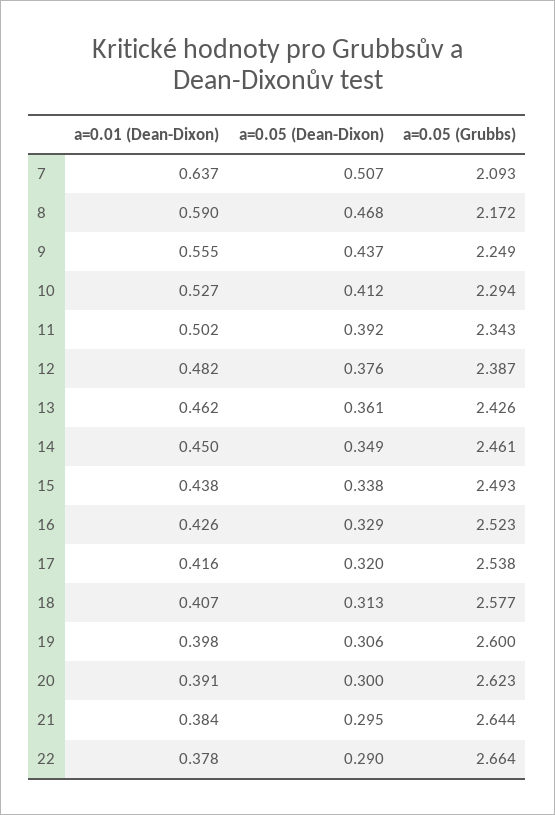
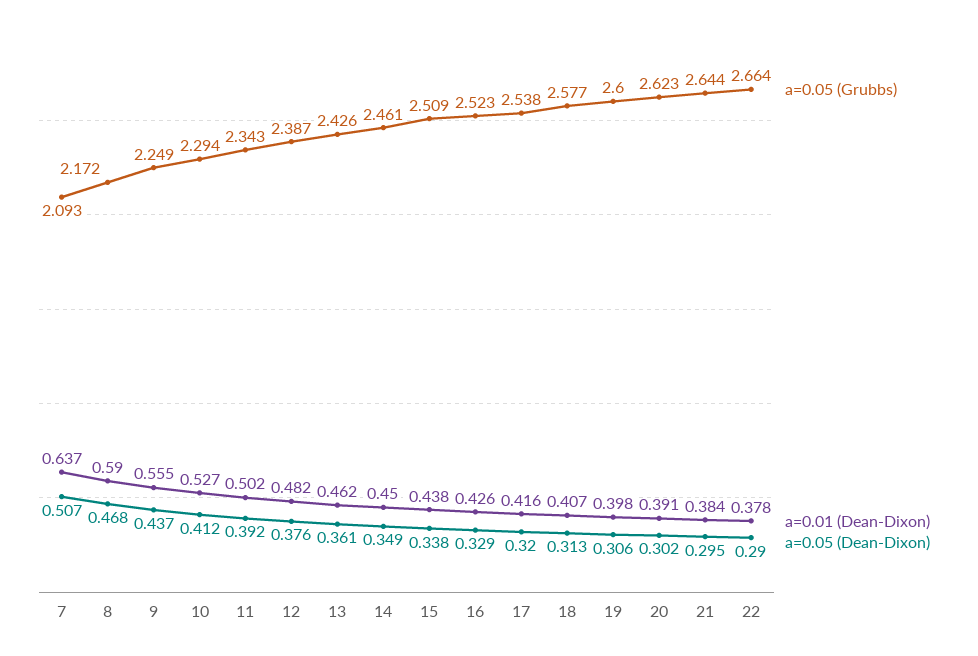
  {
    "a=0.01 (Dean-Dixon)": {
      "7": 0.637,
      "8": 0.59,
      "9": 0.555,
      "10": 0.527,
      "11": 0.502,
      "12": 0.482,
      "13": 0.462,
      "14": 0.45,
      "15": 0.438,
      "16": 0.426,
      "17": 0.416,
      "18": 0.407,
      "19": 0.398,
      "20": 0.391,
      "21": 0.384,
      "22": 0.378
    },
    "a=0.05 (Dean-Dixon)": {
      "7": 0.507,
      "8": 0.468,
      "9": 0.437,
      "10": 0.412,
      "11": 0.392,
      "12": 0.376,
      "13": 0.361,
      "14": 0.349,
      "15": 0.338,
      "16": 0.329,
      "17": 0.32,
      "18": 0.313,
      "19": 0.306,
-     "20": 0.3,
+     "20": 0.302,
      "21": 0.295,
      "22": 0.29
    },
    "a=0.05 (Grubbs)": {
      "7": 2.093,
      "8": 2.172,
      "9": 2.249,
      "10": 2.294,
      "11": 2.343,
      "12": 2.387,
      "13": 2.426,
      "14": 2.461,
-     "15": 2.493,
+     "15": 2.509,
      "16": 2.523,
      "17": 2.538,
      "18": 2.577,
      "19": 2.6,
      "20": 2.623,
      "21": 2.644,
      "22": 2.664
    }
  }

